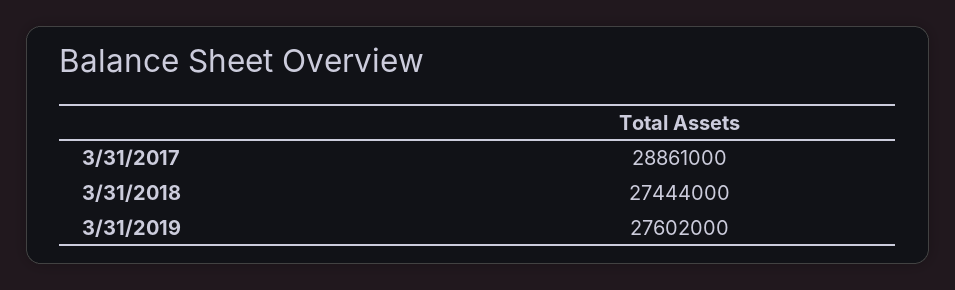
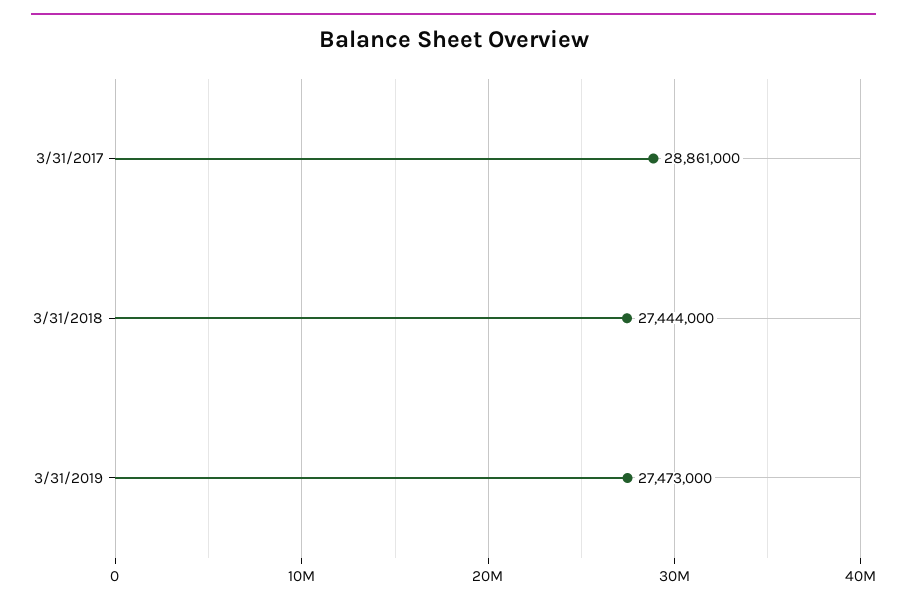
  {
    "3/31/2017": 28861000,
    "3/31/2018": 27444000,
-   "3/31/2019": 27602000
+   "3/31/2019": 27473000
  }

